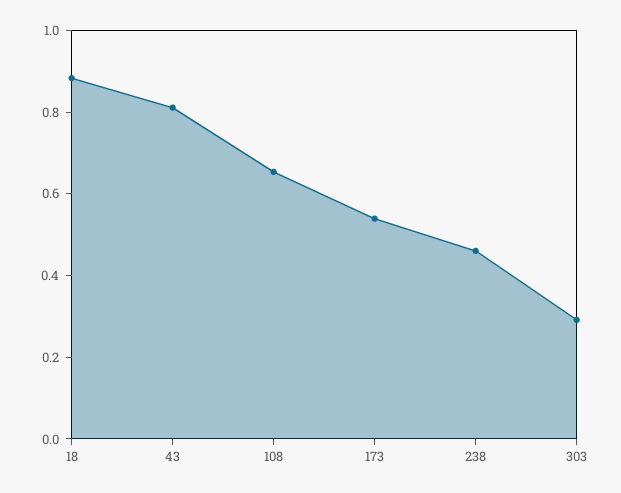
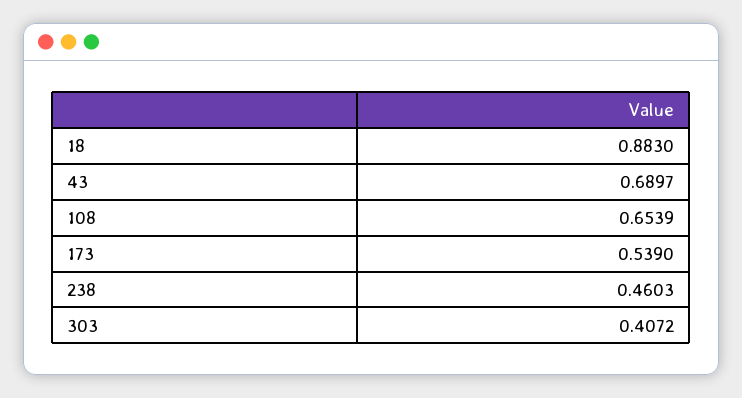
  {
    "18": 0.883,
-   "43": 0.8,
+   "43": 0.6897,
    "108": 0.6539,
    "173": 0.539,
    "238": 0.4603,
-   "303": 0.3
+   "303": 0.4072
  }

